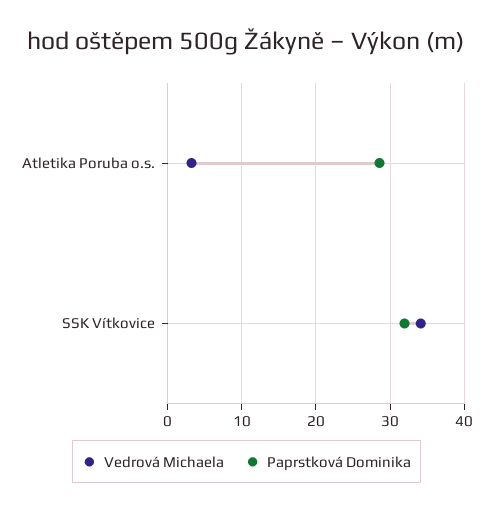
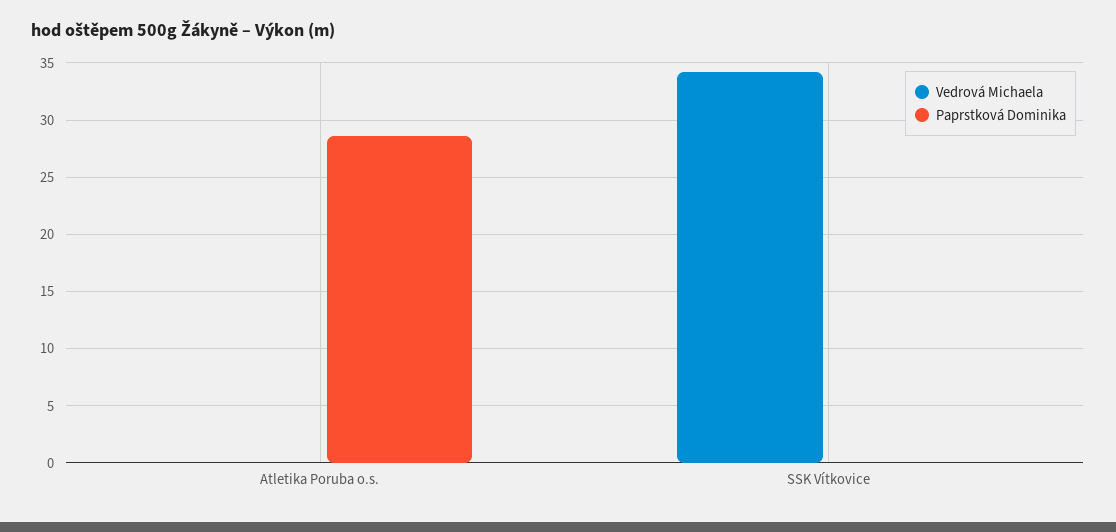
  {
    "Vedrová Michaela": {
-     "Atletika Poruba o.s.": 3,
+     "Atletika Poruba o.s.": 0,
      "SSK Vítkovice": 34
    },
    "Paprstková Dominika": {
      "Atletika Poruba o.s.": 29,
-     "SSK Vítkovice": 32
+     "SSK Vítkovice": 0
    }
  }

